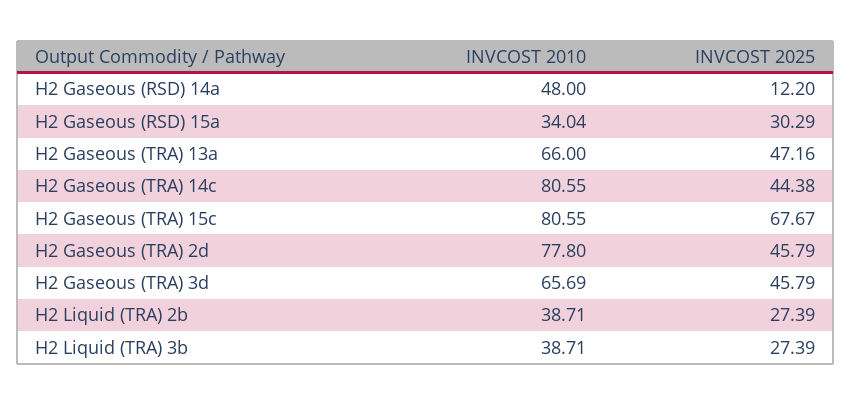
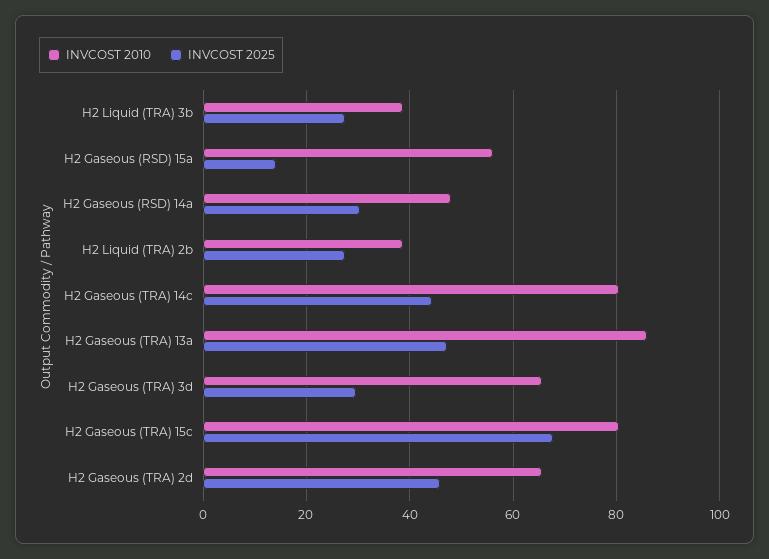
  {
    "INVCOST 2010": {
      "H2 Gaseous (RSD) 14a": 48,
-     "H2 Gaseous (RSD) 15a": 34.04,
+     "H2 Gaseous (RSD) 15a": 56,
-     "H2 Gaseous (TRA) 13a": 66,
+     "H2 Gaseous (TRA) 13a": 86,
      "H2 Gaseous (TRA) 14c": 80.55,
      "H2 Gaseous (TRA) 15c": 80.55,
-     "H2 Gaseous (TRA) 2d": 77.8,
+     "H2 Gaseous (TRA) 2d": 66,
      "H2 Gaseous (TRA) 3d": 65.69,
      "H2 Liquid (TRA) 2b": 38.71,
      "H2 Liquid (TRA) 3b": 38.71
    },
    "INVCOST 2025": {
-     "H2 Gaseous (RSD) 14a": 12.2,
+     "H2 Gaseous (RSD) 14a": 30,
-     "H2 Gaseous (RSD) 15a": 30.29,
+     "H2 Gaseous (RSD) 15a": 14,
      "H2 Gaseous (TRA) 13a": 47.16,
      "H2 Gaseous (TRA) 14c": 44.38,
      "H2 Gaseous (TRA) 15c": 67.67,
      "H2 Gaseous (TRA) 2d": 45.79,
-     "H2 Gaseous (TRA) 3d": 45.79,
+     "H2 Gaseous (TRA) 3d": 30,
      "H2 Liquid (TRA) 2b": 27.39,
      "H2 Liquid (TRA) 3b": 27.39
    }
  }

